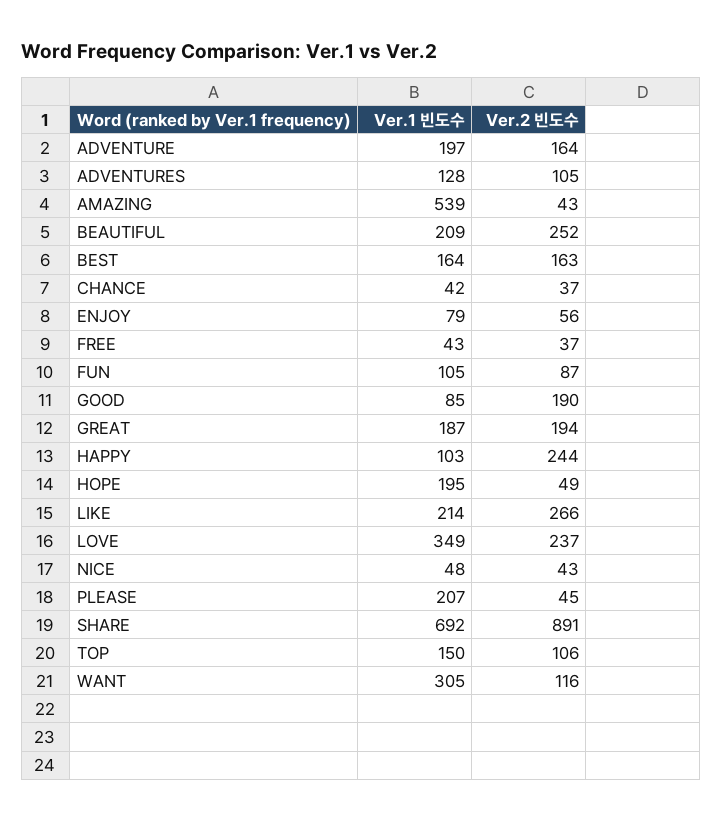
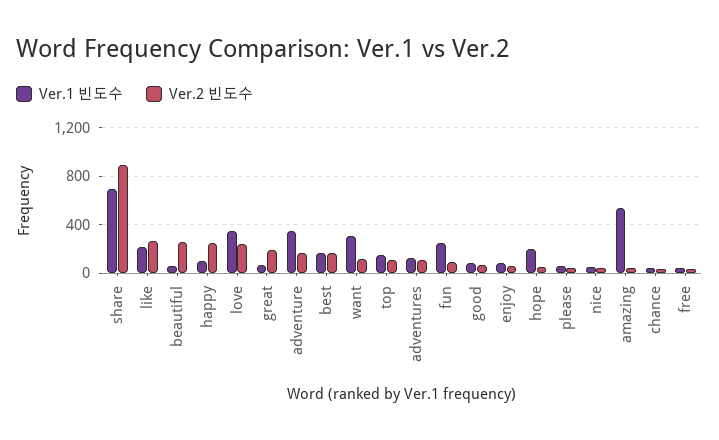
  {
    "Ver.1 빈도수": {
-     "ADVENTURE": 197,
+     "ADVENTURE": 350,
      "ADVENTURES": 128,
      "AMAZING": 539,
-     "BEAUTIFUL": 209,
+     "BEAUTIFUL": 50,
      "BEST": 164,
      "CHANCE": 42,
      "ENJOY": 79,
      "FREE": 43,
-     "FUN": 105,
+     "FUN": 250,
      "GOOD": 85,
-     "GREAT": 187,
+     "GREAT": 50,
      "HAPPY": 103,
      "HOPE": 195,
      "LIKE": 214,
      "LOVE": 349,
      "NICE": 48,
-     "PLEASE": 207,
+     "PLEASE": 50,
      "SHARE": 692,
      "TOP": 150,
      "WANT": 305
    },
    "Ver.2 빈도수": {
      "ADVENTURE": 164,
      "ADVENTURES": 105,
      "AMAZING": 43,
      "BEAUTIFUL": 252,
      "BEST": 163,
      "CHANCE": 37,
      "ENJOY": 56,
      "FREE": 37,
      "FUN": 87,
-     "GOOD": 190,
+     "GOOD": 50,
      "GREAT": 194,
      "HAPPY": 244,
      "HOPE": 49,
      "LIKE": 266,
      "LOVE": 237,
      "NICE": 43,
      "PLEASE": 45,
      "SHARE": 891,
      "TOP": 106,
      "WANT": 116
    }
  }

